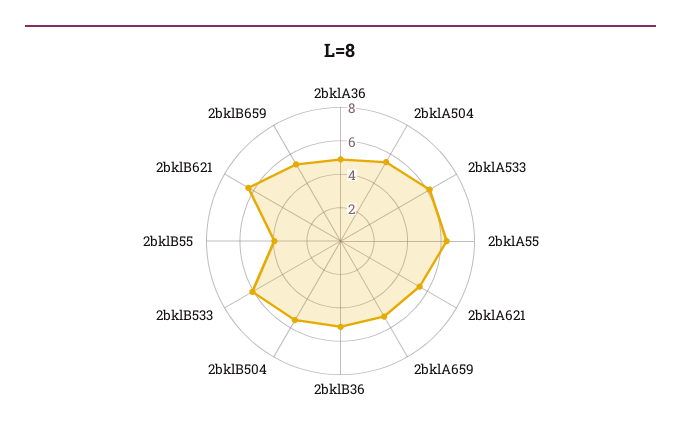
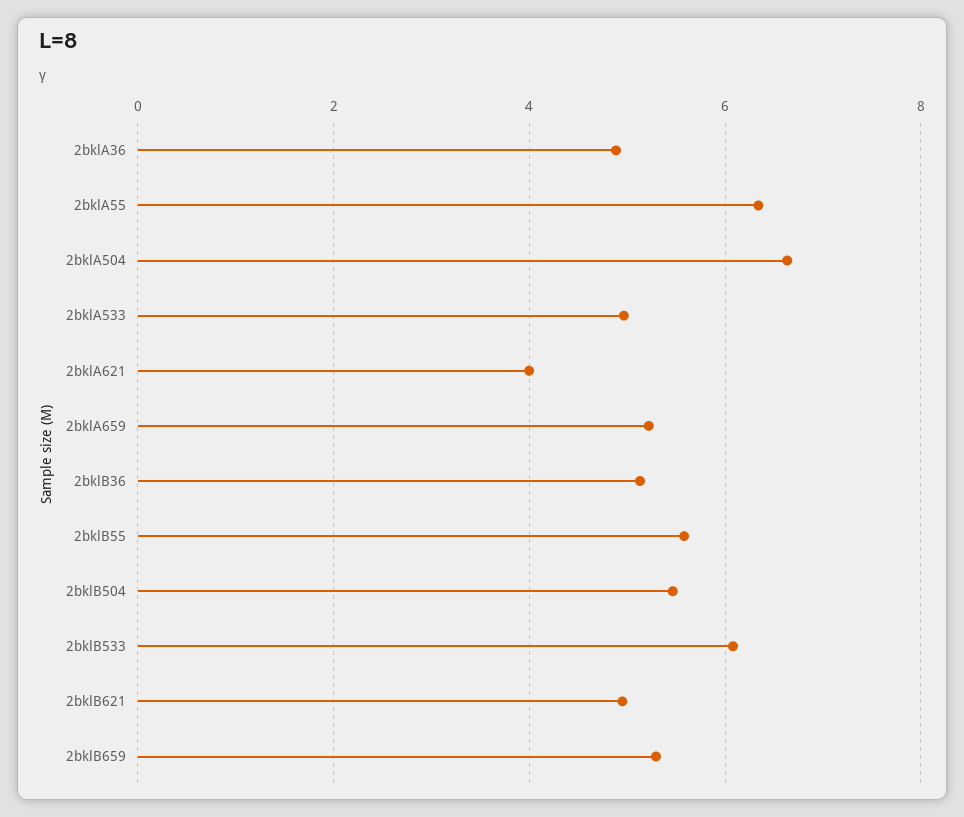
  {
    "2bklA36": 4.8,
-   "2bklA504": 5.5,
+   "2bklA504": 6.6,
-   "2bklA533": 6,
+   "2bklA533": 5,
    "2bklA55": 6.4,
-   "2bklA621": 5.5,
+   "2bklA621": 4,
    "2bklA659": 5.2,
    "2bklB36": 5.2,
    "2bklB504": 5.4,
    "2bklB533": 6,
-   "2bklB55": 4,
+   "2bklB55": 5.6,
-   "2bklB621": 6.5,
+   "2bklB621": 5,
    "2bklB659": 5.2
  }

